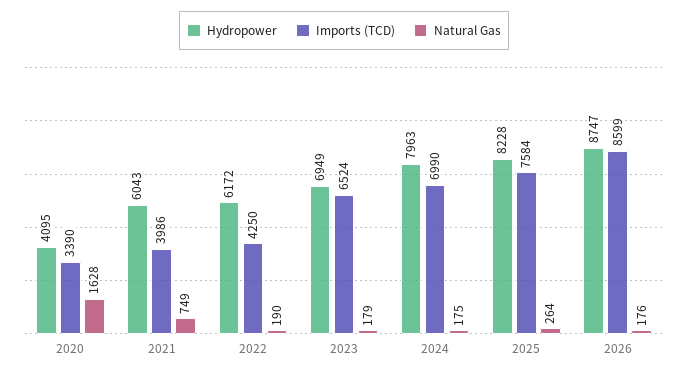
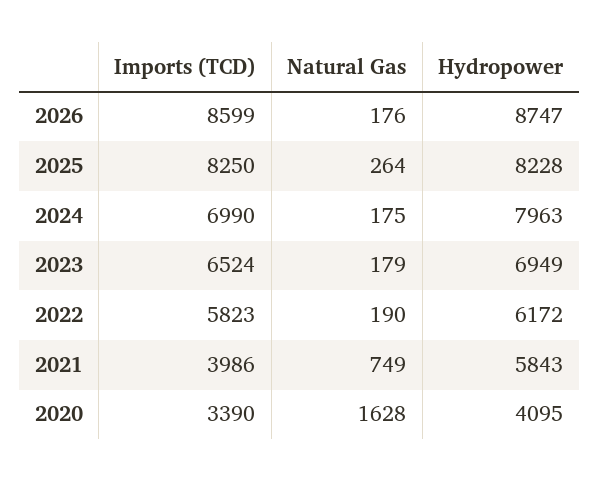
  {
    "Hydropower": {
      "2020": 4095,
-     "2021": 6043,
+     "2021": 5843,
      "2022": 6172,
      "2023": 6949,
      "2024": 7963,
      "2025": 8228,
      "2026": 8747
    },
    "Imports (TCD)": {
      "2020": 3390,
      "2021": 3986,
-     "2022": 4250,
+     "2022": 5823,
      "2023": 6524,
      "2024": 6990,
-     "2025": 7584,
+     "2025": 8250,
      "2026": 8599
    },
    "Natural Gas": {
      "2020": 1628,
      "2021": 749,
      "2022": 190,
      "2023": 179,
      "2024": 175,
      "2025": 264,
      "2026": 176
    }
  }

